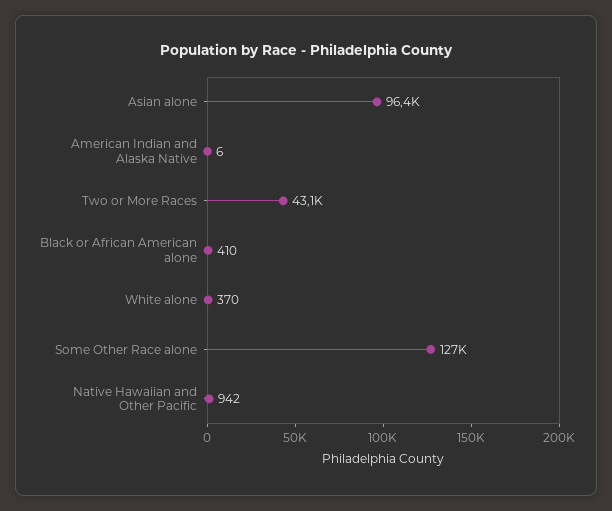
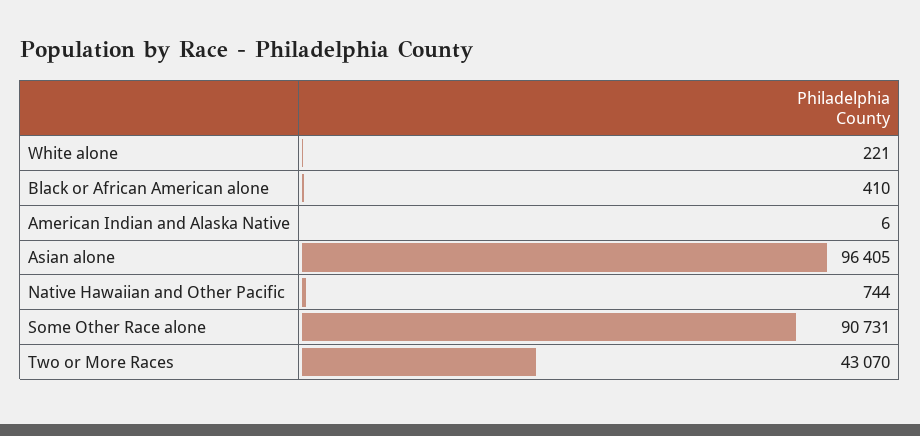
  {
    "Asian alone": 96405,
    "American Indian and Alaska Native": 6,
    "Two or More Races": 43070,
    "Black or African American alone": 410,
-   "White alone": 370,
+   "White alone": 221,
-   "Some Other Race alone": 127000,
+   "Some Other Race alone": 90731,
-   "Native Hawaiian and Other Pacific": 942
+   "Native Hawaiian and Other Pacific": 744
  }

